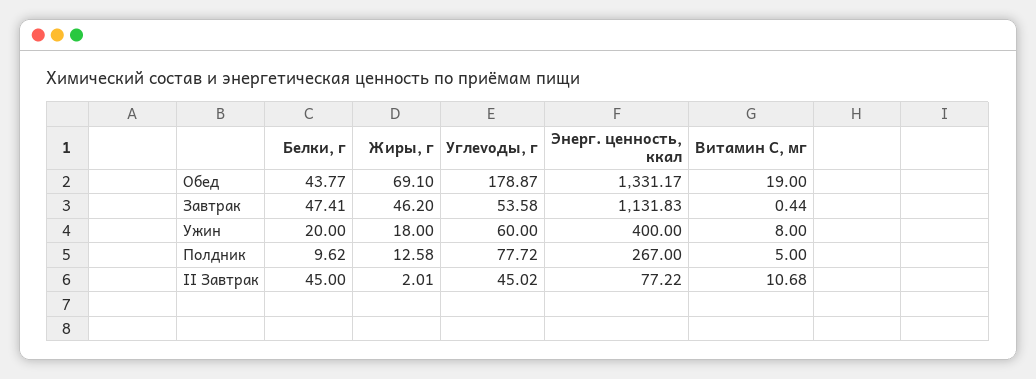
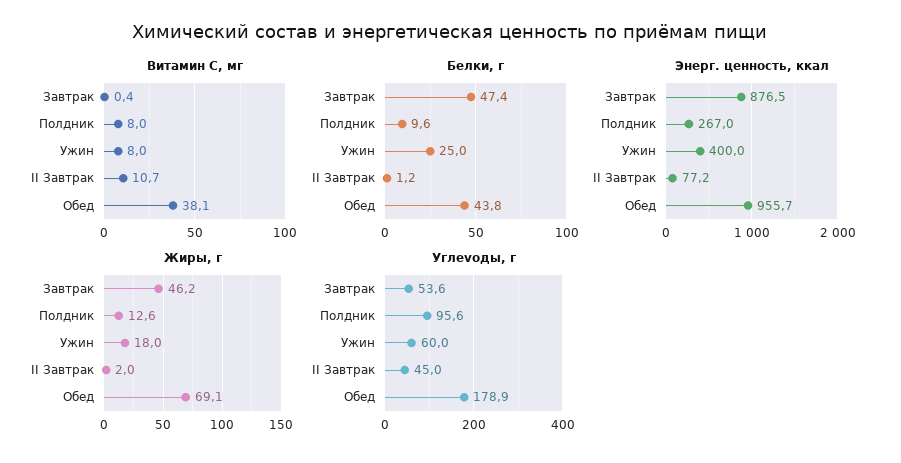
  {
    "Белки, г": {
      "Обед": 43.77,
      "Завтрак": 47.41,
-     "Ужин": 20,
+     "Ужин": 25,
      "Полдник": 9.62,
-     "II Завтрак": 45
+     "II Завтрак": 1.2
    },
    "Жиры, г": {
      "Обед": 69.1,
      "Завтрак": 46.2,
      "Ужин": 18,
      "Полдник": 12.58,
      "II Завтрак": 2.01
    },
    "Углevoды, г": {
      "Обед": 178.87,
      "Завтрак": 53.58,
      "Ужин": 60,
-     "Полдник": 77.72,
+     "Полдник": 95.6,
      "II Завтрак": 45.02
    },
    "Энерг. ценность, ккал": {
-     "Обед": 1331.17,
+     "Обед": 955.7,
-     "Завтрак": 1131.83,
+     "Завтрак": 876.5,
      "Ужин": 400,
      "Полдник": 267,
      "II Завтрак": 77.22
    },
    "Витамин С, мг": {
-     "Обед": 19,
+     "Обед": 38.1,
      "Завтрак": 0.44,
      "Ужин": 8,
-     "Полдник": 5,
+     "Полдник": 8,
      "II Завтрак": 10.68
    }
  }

